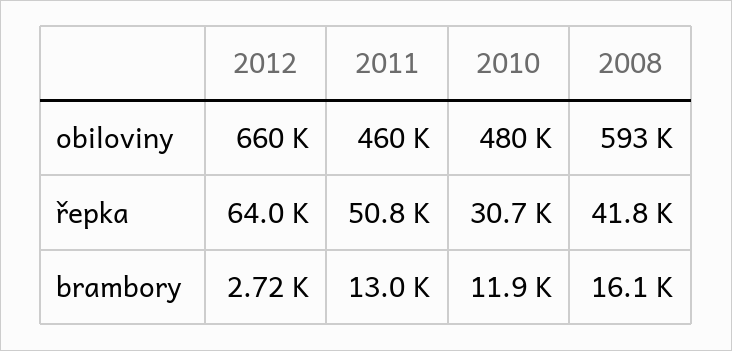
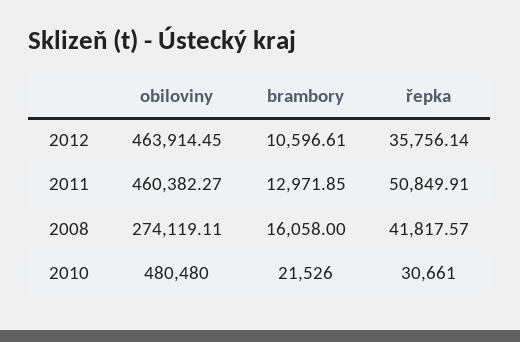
  {
    "2012": {
-     "obiloviny": 660000,
+     "obiloviny": 463914.45,
-     "řepka": 64000,
+     "řepka": 35756.14,
-     "brambory": 2720
+     "brambory": 10596.61
    },
    "2011": {
      "obiloviny": 460382.27,
      "řepka": 50849.91,
      "brambory": 12971.85
    },
    "2010": {
      "obiloviny": 480480,
      "řepka": 30661,
-     "brambory": 11900
+     "brambory": 21526
    },
    "2008": {
-     "obiloviny": 593000,
+     "obiloviny": 274119.11,
      "řepka": 41817.57,
      "brambory": 16058
    }
  }

